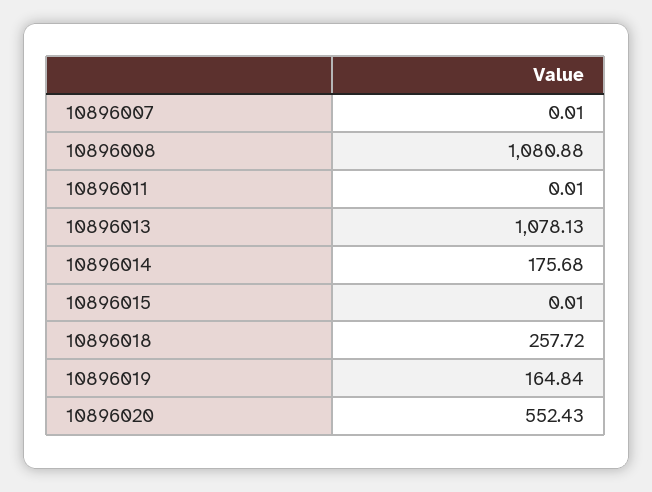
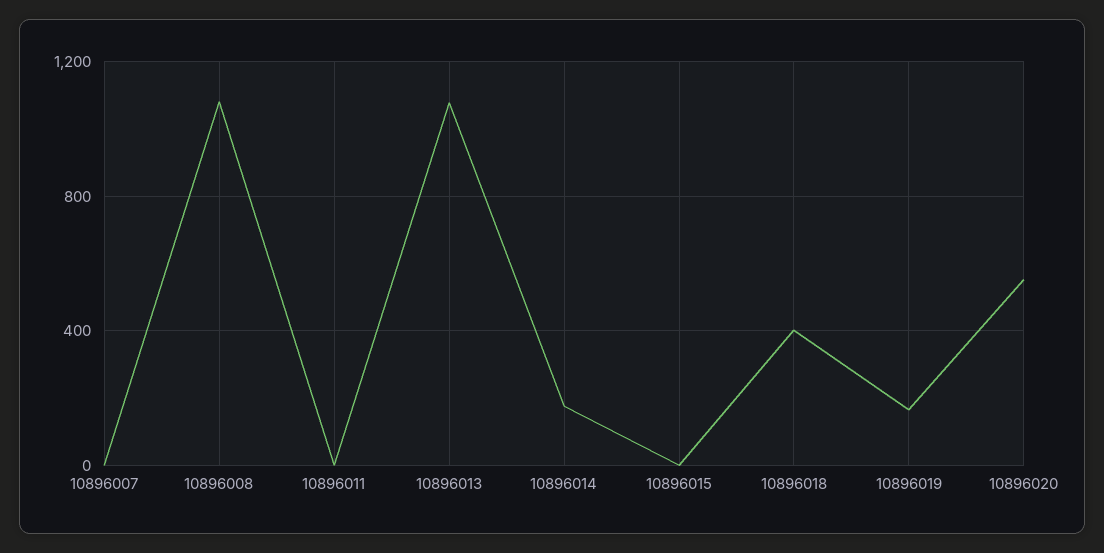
  {
    "10896007": 0.01,
    "10896008": 1080.88,
    "10896011": 0.01,
    "10896013": 1078.13,
    "10896014": 175.68,
    "10896015": 0.01,
-   "10896018": 257.72,
+   "10896018": 400,
    "10896019": 164.84,
    "10896020": 552.43
  }

